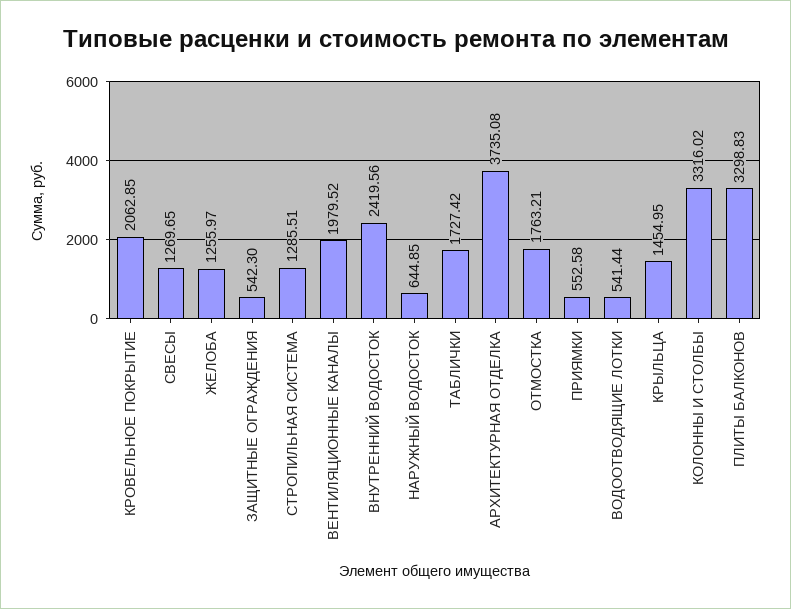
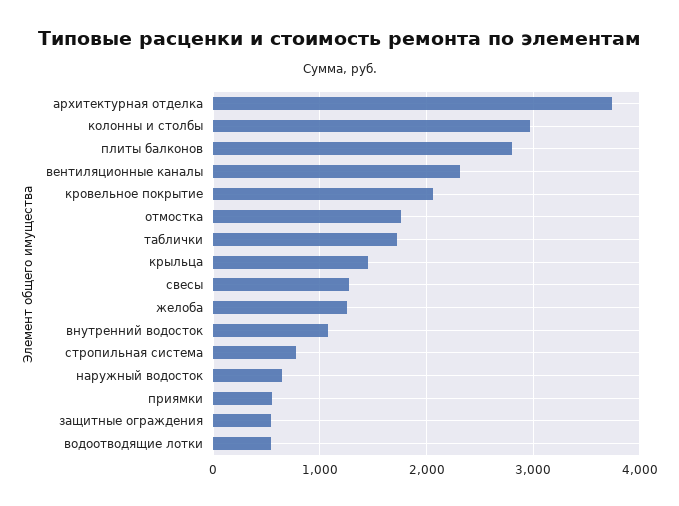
  {
    "КРОВЕЛЬНОЕ ПОКРЫТИЕ": 2062.85,
    "СВЕСЫ": 1269.65,
    "ЖЕЛОБА": 1255.97,
    "ЗАЩИТНЫЕ ОГРАЖДЕНИЯ": 542.3,
-   "СТРОПИЛЬНАЯ СИСТЕМА": 1285.51,
+   "СТРОПИЛЬНАЯ СИСТЕМА": 800,
-   "ВЕНТИЛЯЦИОННЫЕ КАНАЛЫ": 1979.52,
+   "ВЕНТИЛЯЦИОННЫЕ КАНАЛЫ": 2300,
-   "ВНУТРЕННИЙ ВОДОСТОК": 2419.56,
+   "ВНУТРЕННИЙ ВОДОСТОК": 1100,
    "НАРУЖНЫЙ ВОДОСТОК": 644.85,
    "ТАБЛИЧКИ": 1727.42,
    "АРХИТЕКТУРНАЯ ОТДЕЛКА": 3735.08,
    "ОТМОСТКА": 1763.21,
    "ПРИЯМКИ": 552.58,
    "ВОДООТВОДЯЩИЕ ЛОТКИ": 541.44,
    "КРЫЛЬЦА": 1454.95,
-   "КОЛОННЫ И СТОЛБЫ": 3316.02,
+   "КОЛОННЫ И СТОЛБЫ": 3000,
-   "ПЛИТЫ БАЛКОНОВ": 3298.83
+   "ПЛИТЫ БАЛКОНОВ": 2800
  }

